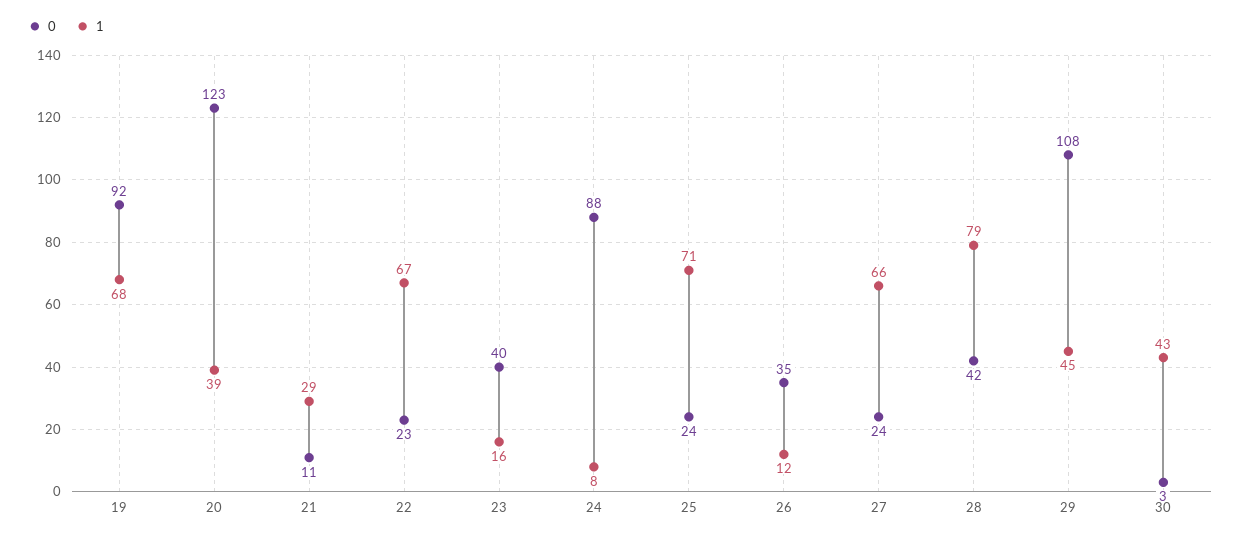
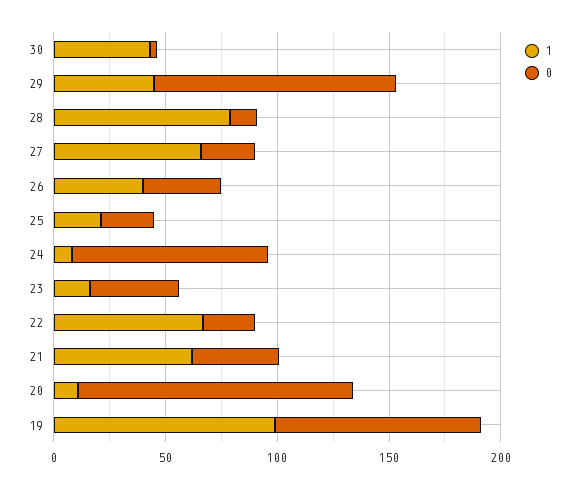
  {
    "0": {
      "19": 92,
      "20": 123,
-     "21": 11,
+     "21": 40,
      "22": 23,
      "23": 40,
      "24": 88,
      "25": 24,
      "26": 35,
      "27": 24,
-     "28": 42,
+     "28": 10,
      "29": 108,
      "30": 3
    },
    "1": {
-     "19": 68,
+     "19": 100,
-     "20": 39,
+     "20": 10,
-     "21": 29,
+     "21": 60,
      "22": 67,
      "23": 16,
      "24": 8,
-     "25": 71,
+     "25": 20,
-     "26": 12,
+     "26": 40,
      "27": 66,
      "28": 79,
      "29": 45,
      "30": 43
    }
  }

